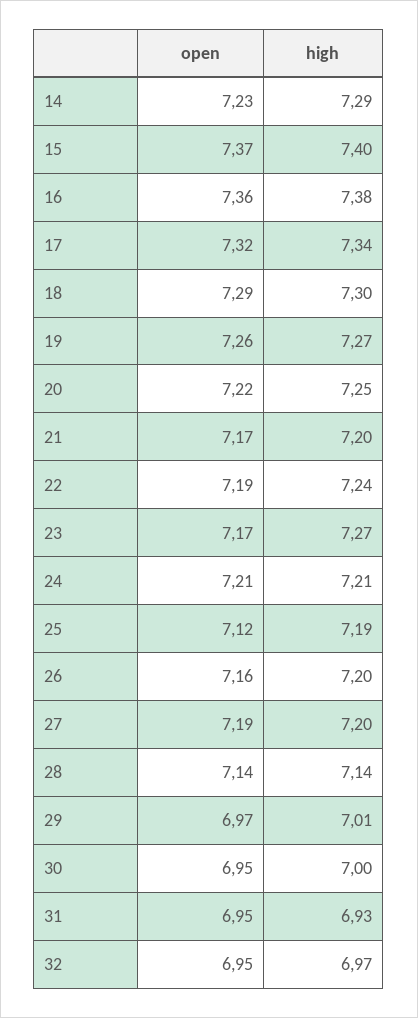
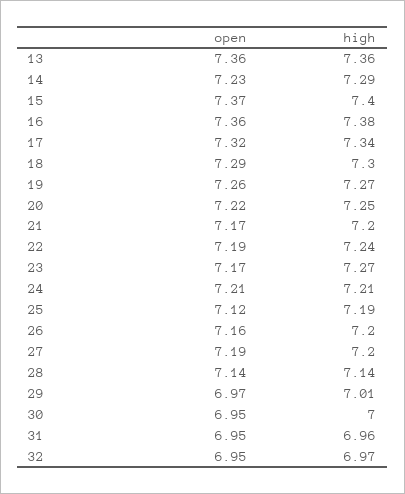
  {
    "open": {
      "14": 7.23,
      "15": 7.37,
      "16": 7.36,
      "17": 7.32,
      "18": 7.29,
      "19": 7.26,
      "20": 7.22,
      "21": 7.17,
      "22": 7.19,
      "23": 7.17,
      "24": 7.21,
      "25": 7.12,
      "26": 7.16,
      "27": 7.19,
      "28": 7.14,
      "29": 6.97,
      "30": 6.95,
      "31": 6.95,
-     "32": 6.95
+     "32": 6.95,
+     "13": 7.36
    },
    "high": {
      "14": 7.29,
      "15": 7.4,
      "16": 7.38,
      "17": 7.34,
      "18": 7.3,
      "19": 7.27,
      "20": 7.25,
      "21": 7.2,
      "22": 7.24,
      "23": 7.27,
      "24": 7.21,
      "25": 7.19,
      "26": 7.2,
      "27": 7.2,
      "28": 7.14,
      "29": 7.01,
      "30": 7,
-     "31": 6.93,
+     "31": 6.96,
-     "32": 6.97
+     "32": 6.97,
+     "13": 7.36
    }
  }

